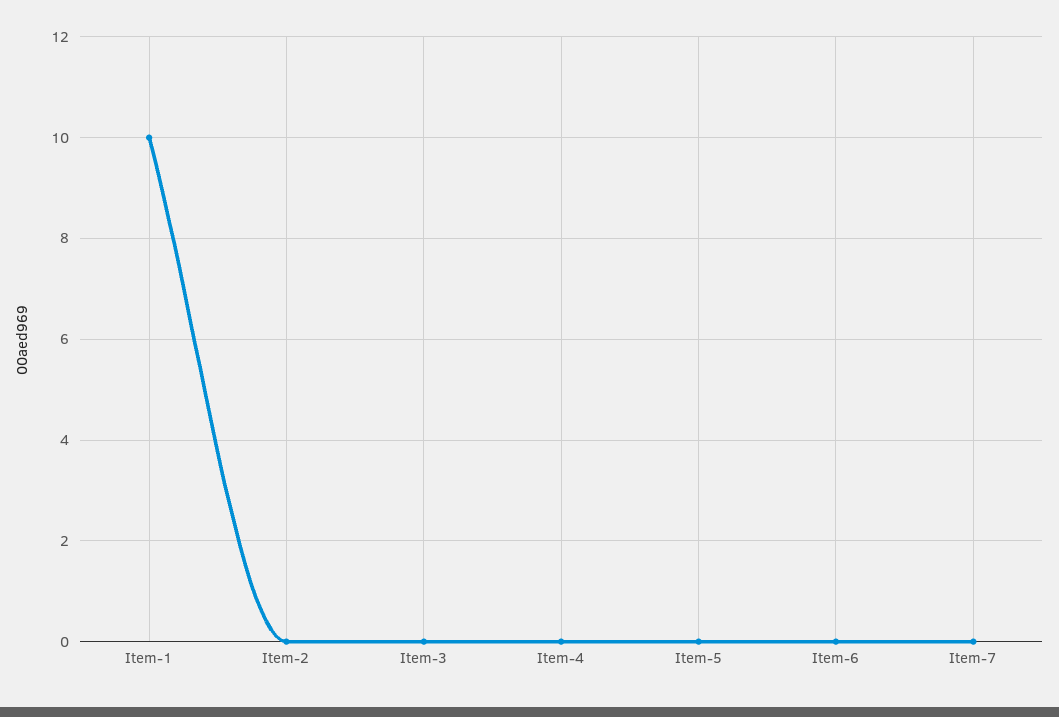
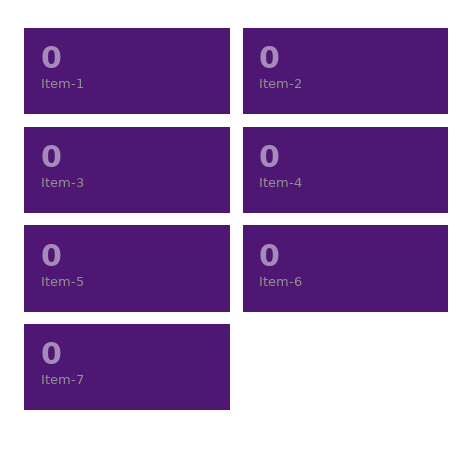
  {
-   "Item-1": 10,
+   "Item-1": 0,
    "Item-2": 0,
    "Item-3": 0,
    "Item-4": 0,
    "Item-5": 0,
    "Item-6": 0,
    "Item-7": 0
  }

